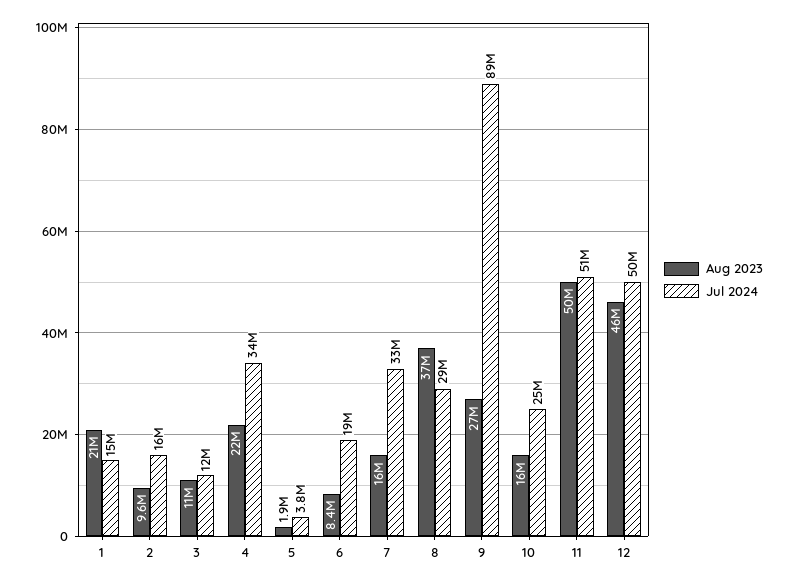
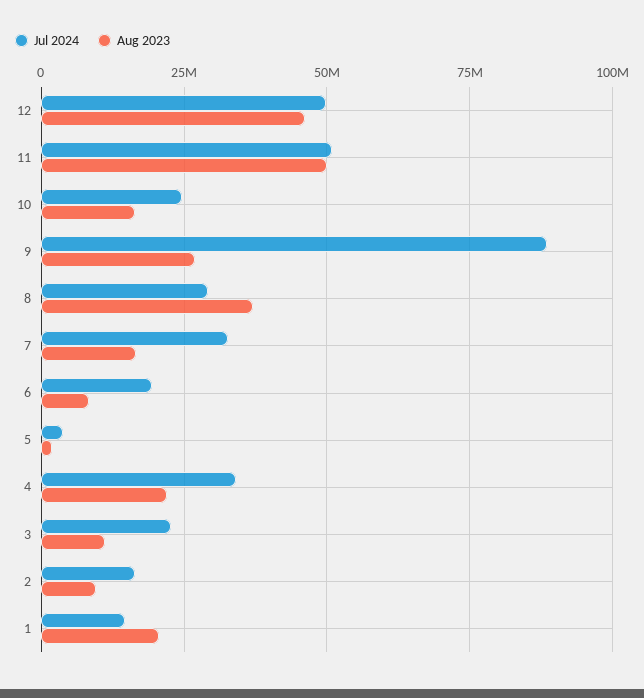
  {
    "Aug 2023": {
      "1": 21000000,
      "2": 9600000,
      "3": 11000000,
      "4": 22000000,
      "5": 1900000,
      "6": 8400000,
      "7": 16000000,
      "8": 37000000,
      "9": 27000000,
      "10": 16000000,
      "11": 50000000,
      "12": 46000000
    },
    "Jul 2024": {
      "1": 15000000,
      "2": 16000000,
-     "3": 12000000,
+     "3": 22500000,
      "4": 34000000,
      "5": 3800000,
      "6": 19000000,
      "7": 33000000,
      "8": 29000000,
      "9": 89000000,
      "10": 25000000,
      "11": 51000000,
      "12": 50000000
    }
  }

